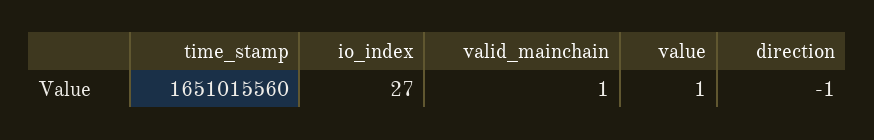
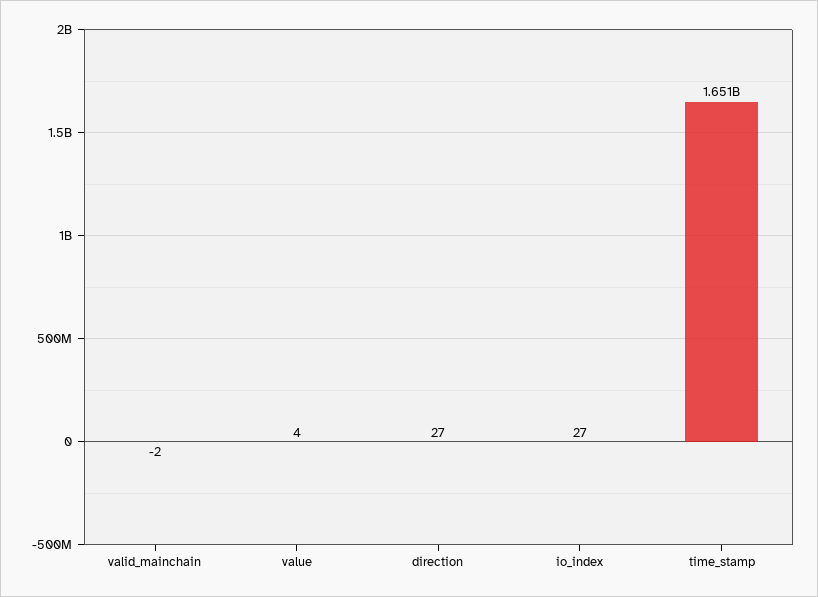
  {
    "time_stamp": 1651015560,
    "io_index": 27,
-   "valid_mainchain": 1,
+   "valid_mainchain": -2,
-   "value": 1,
+   "value": 4,
-   "direction": -1
+   "direction": 27
  }

